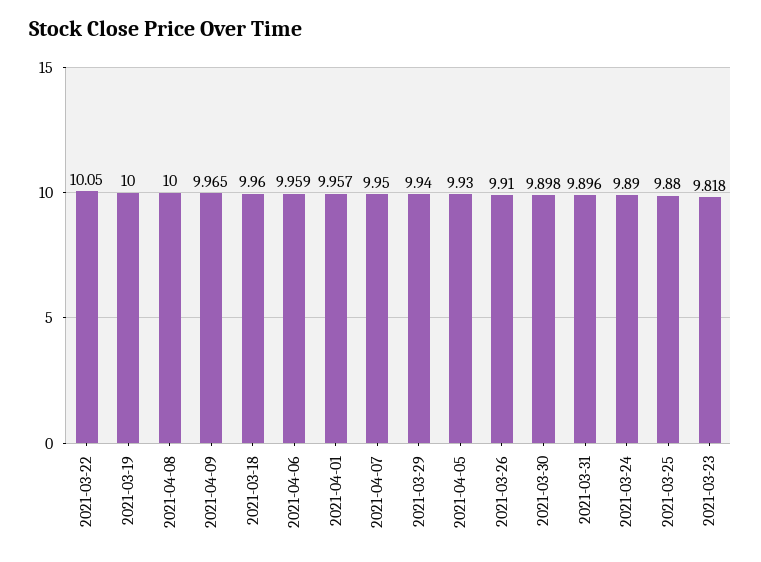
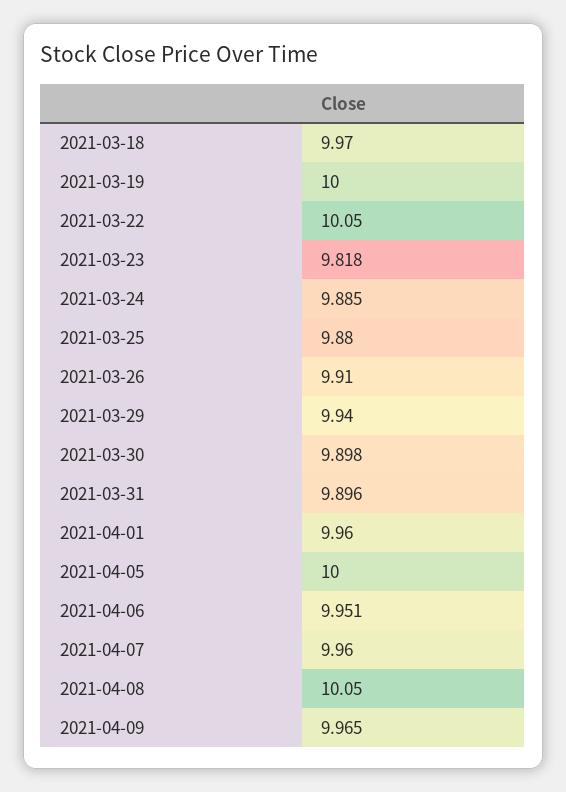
  {
    "2021-03-22": 10.05,
    "2021-03-19": 10,
-   "2021-04-08": 10,
+   "2021-04-08": 10.05,
    "2021-04-09": 9.965,
-   "2021-03-18": 9.96,
+   "2021-03-18": 9.97,
-   "2021-04-06": 9.959,
+   "2021-04-06": 9.951,
-   "2021-04-01": 9.957,
+   "2021-04-01": 9.96,
-   "2021-04-07": 9.95,
+   "2021-04-07": 9.96,
    "2021-03-29": 9.94,
-   "2021-04-05": 9.93,
+   "2021-04-05": 10,
    "2021-03-26": 9.91,
    "2021-03-30": 9.898,
    "2021-03-31": 9.896,
-   "2021-03-24": 9.89,
+   "2021-03-24": 9.885,
    "2021-03-25": 9.88,
    "2021-03-23": 9.818
  }

